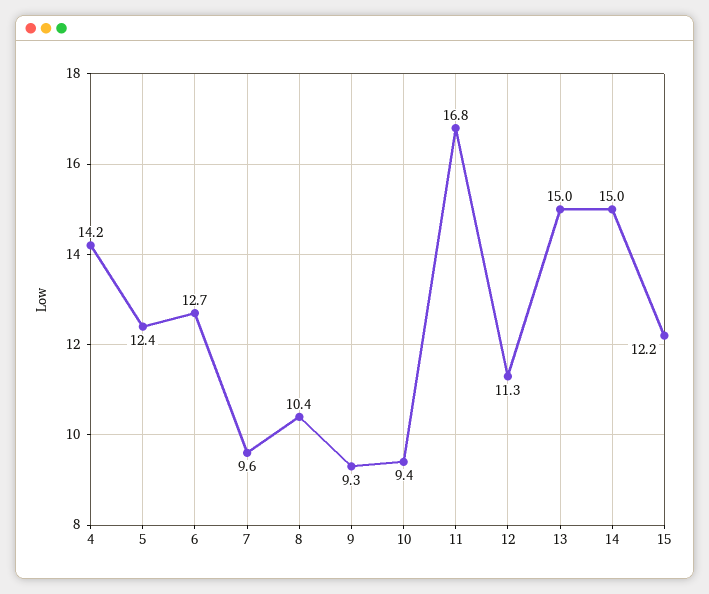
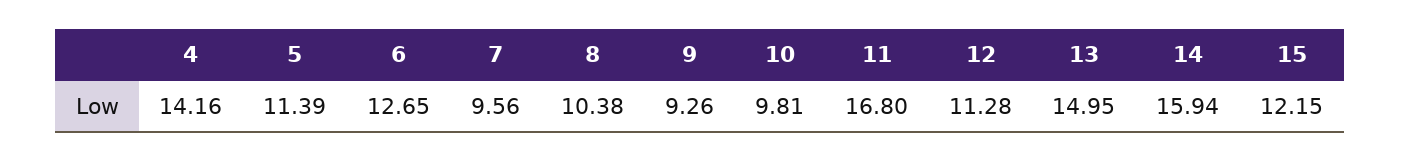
  {
    "4": 14.16,
-   "5": 12.4,
+   "5": 11.39,
    "6": 12.65,
    "7": 9.56,
    "8": 10.38,
    "9": 9.26,
-   "10": 9.4,
+   "10": 9.81,
    "11": 16.8,
    "12": 11.28,
    "13": 14.95,
-   "14": 15,
+   "14": 15.94,
    "15": 12.15
  }

